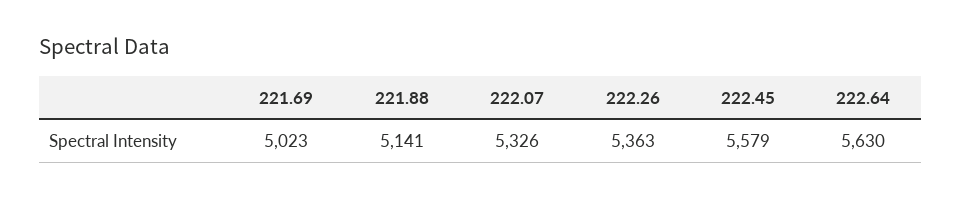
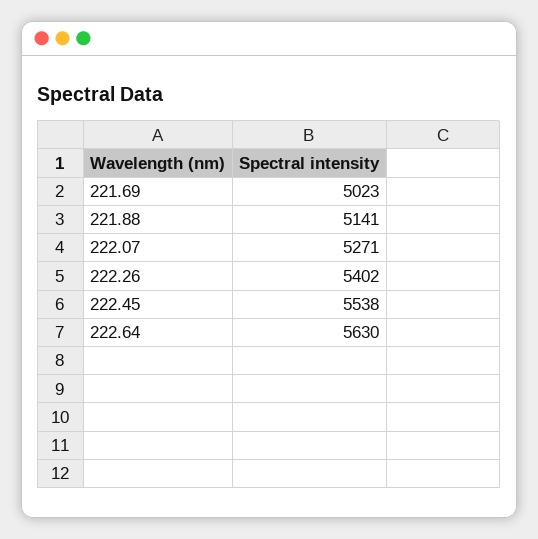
  {
    "221.69": 5023,
    "221.88": 5141,
-   "222.07": 5326,
+   "222.07": 5271,
-   "222.26": 5363,
+   "222.26": 5402,
-   "222.45": 5579,
+   "222.45": 5538,
    "222.64": 5630
  }

